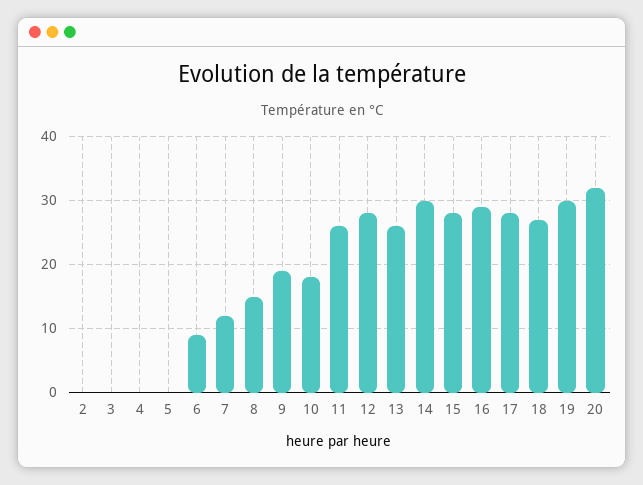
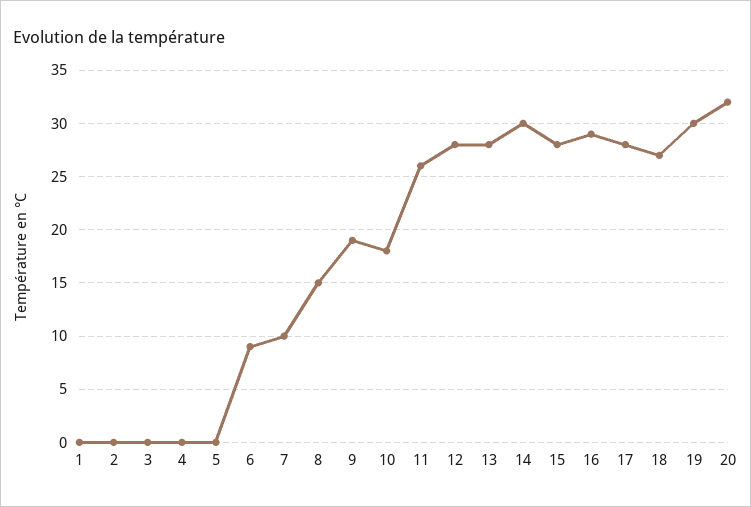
  {
    "2": 0,
    "3": 0,
    "4": 0,
    "5": 0,
    "6": 9,
-   "7": 12,
+   "7": 10,
    "8": 15,
    "9": 19,
    "10": 18,
    "11": 26,
    "12": 28,
-   "13": 26,
+   "13": 28,
    "14": 30,
    "15": 28,
    "16": 29,
    "17": 28,
    "18": 27,
    "19": 30,
-   "20": 32
+   "20": 32,
+   "1": 0
  }

